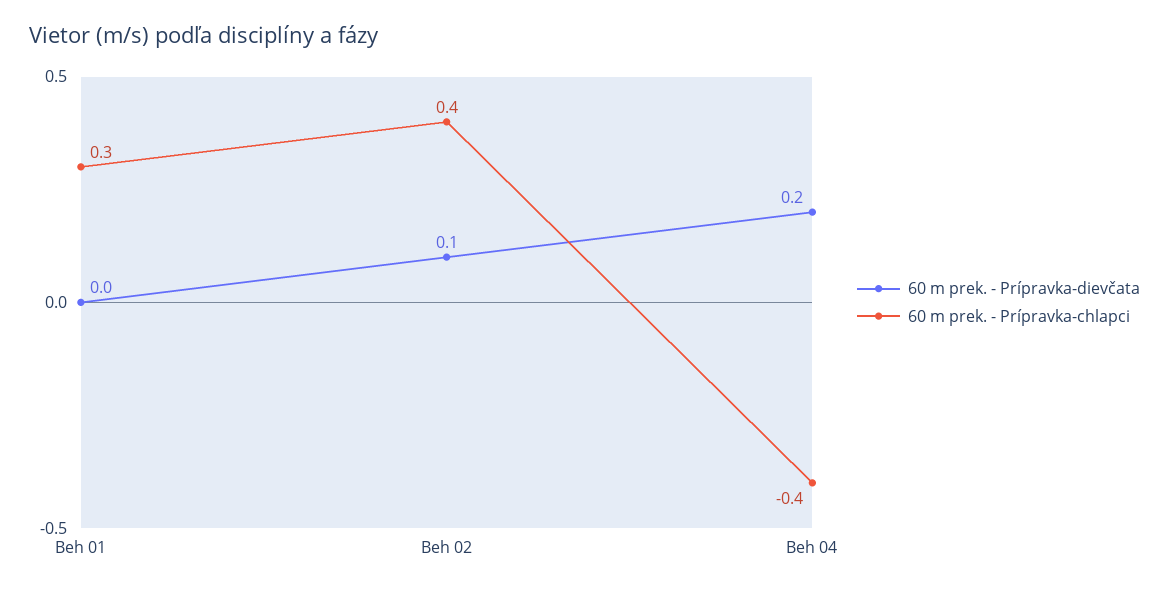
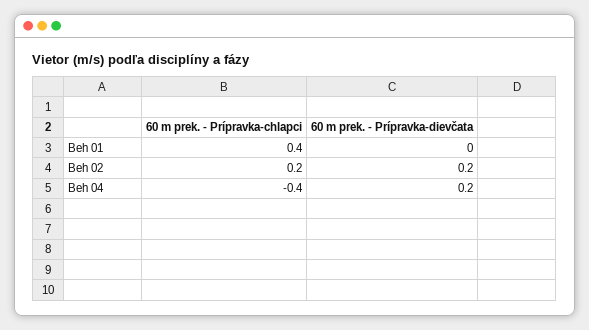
  {
    "60 m prek. - Prípravka-dievčata": {
      "Beh 01": 0,
-     "Beh 02": 0.1,
+     "Beh 02": 0.2,
      "Beh 04": 0.2
    },
    "60 m prek. - Prípravka-chlapci": {
-     "Beh 01": 0.3,
+     "Beh 01": 0.4,
-     "Beh 02": 0.4,
+     "Beh 02": 0.2,
      "Beh 04": -0.4
    }
  }

